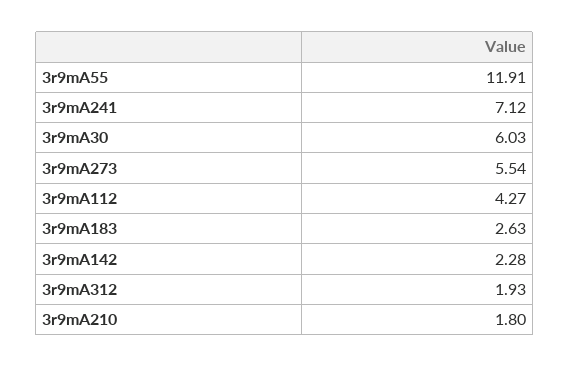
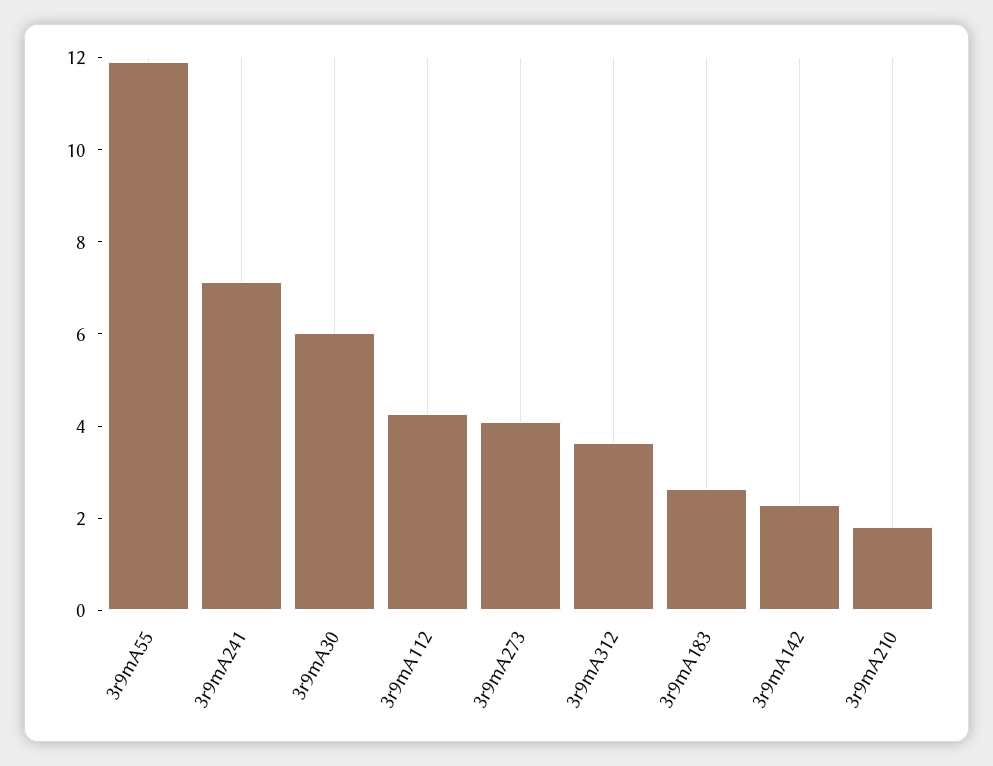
  {
    "3r9mA55": 11.91,
    "3r9mA241": 7.12,
    "3r9mA30": 6.03,
-   "3r9mA273": 5.54,
+   "3r9mA273": 4,
    "3r9mA112": 4.27,
    "3r9mA183": 2.63,
    "3r9mA142": 2.28,
-   "3r9mA312": 1.93,
+   "3r9mA312": 3.5,
    "3r9mA210": 1.8
  }

